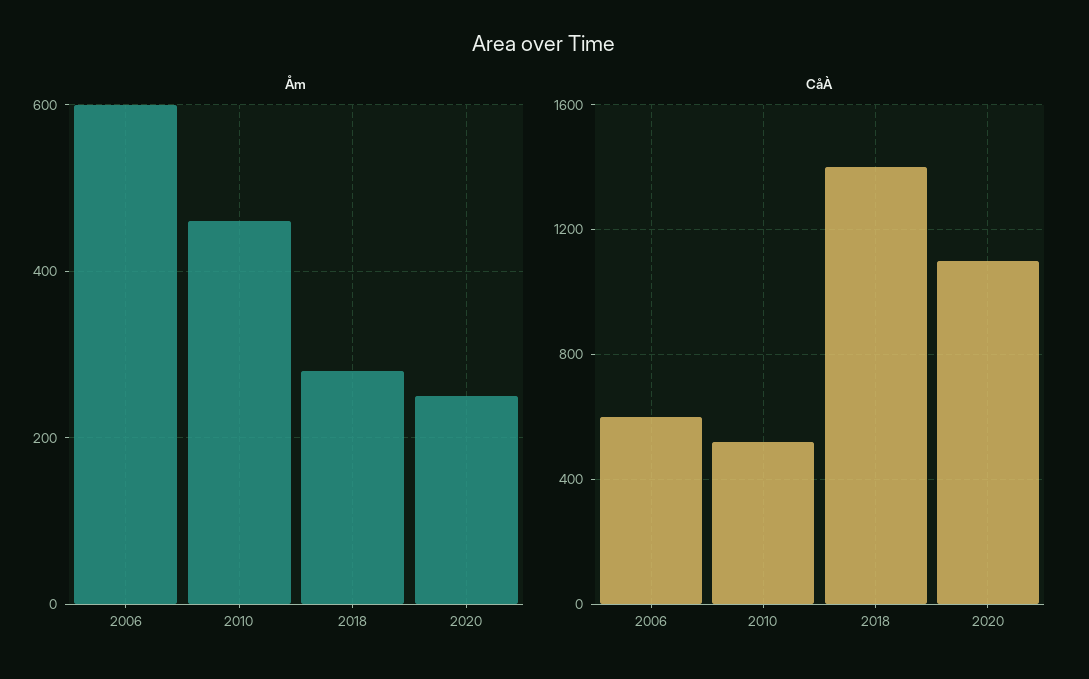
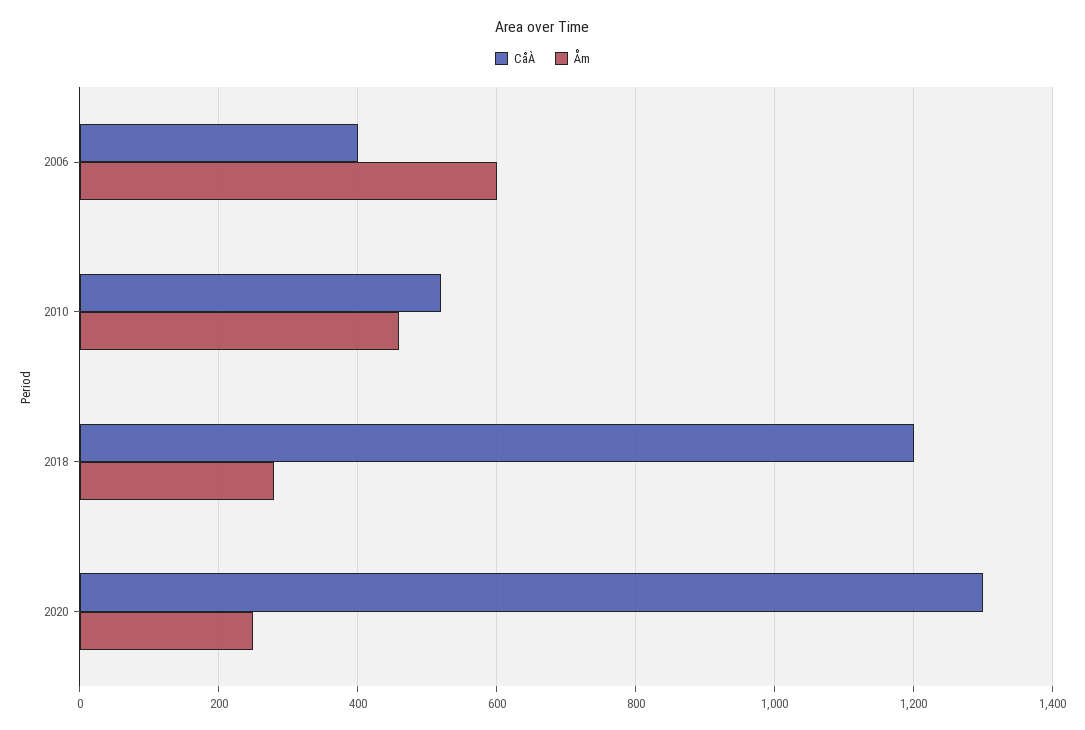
  {
    "Åm": {
      "2006": 600,
      "2010": 460,
      "2018": 280,
      "2020": 260
    },
    "CåÀ": {
-     "2006": 600,
+     "2006": 400,
      "2010": 520,
-     "2018": 1400,
+     "2018": 1200,
-     "2020": 1100
+     "2020": 1300
    }
  }

